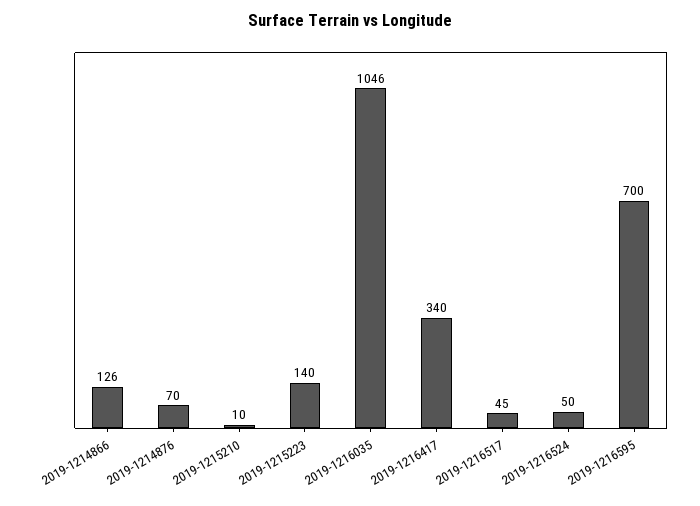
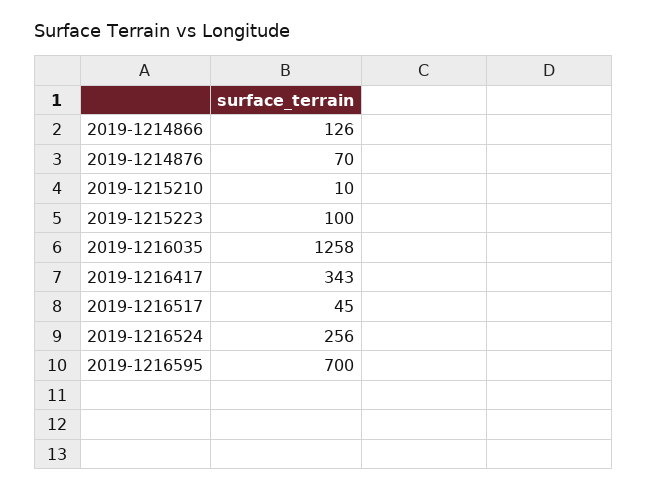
  {
    "2019-1214866": 126,
    "2019-1214876": 70,
    "2019-1215210": 10,
-   "2019-1215223": 140,
+   "2019-1215223": 100,
-   "2019-1216035": 1046,
+   "2019-1216035": 1258,
-   "2019-1216417": 340,
+   "2019-1216417": 343,
    "2019-1216517": 45,
-   "2019-1216524": 50,
+   "2019-1216524": 256,
    "2019-1216595": 700
  }

